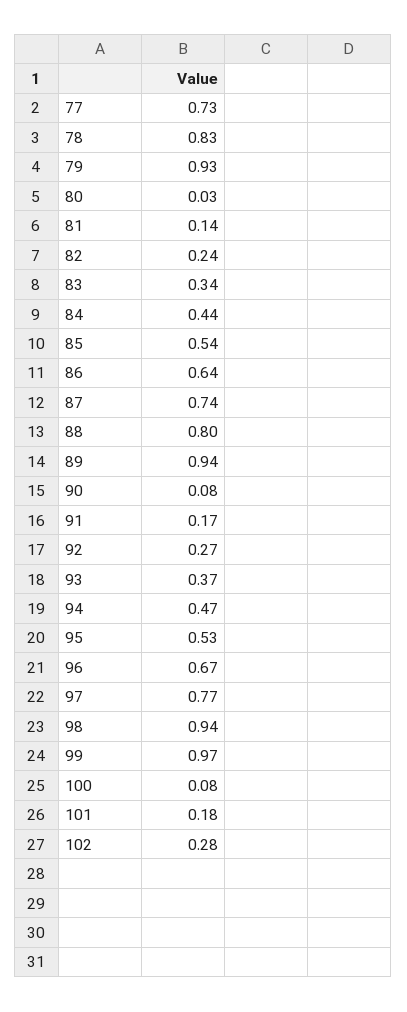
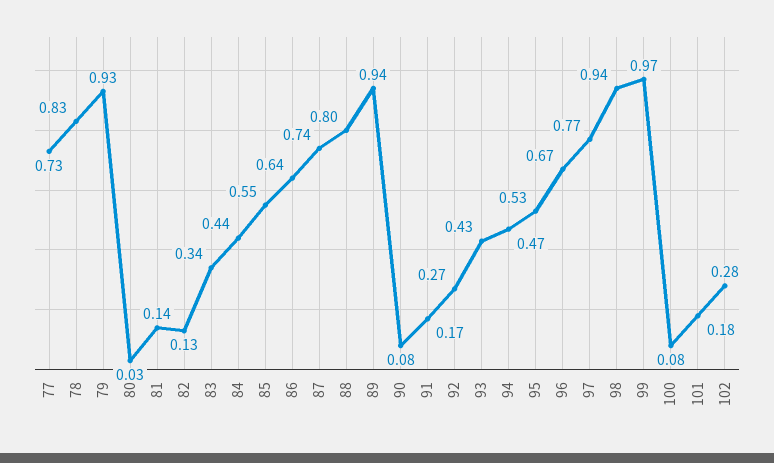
  {
    "77": 0.73,
    "78": 0.83,
    "79": 0.93,
    "80": 0.03,
    "81": 0.14,
-   "82": 0.24,
+   "82": 0.13,
    "83": 0.34,
    "84": 0.44,
-   "85": 0.54,
+   "85": 0.55,
    "86": 0.64,
    "87": 0.74,
    "88": 0.8,
    "89": 0.94,
    "90": 0.08,
    "91": 0.17,
    "92": 0.27,
-   "93": 0.37,
+   "93": 0.43,
    "94": 0.47,
    "95": 0.53,
    "96": 0.67,
    "97": 0.77,
    "98": 0.94,
    "99": 0.97,
    "100": 0.08,
    "101": 0.18,
    "102": 0.28
  }

